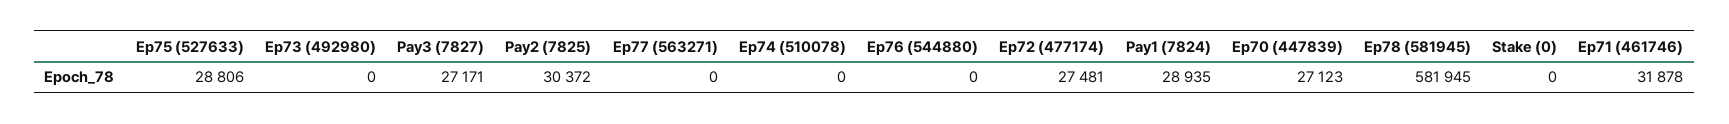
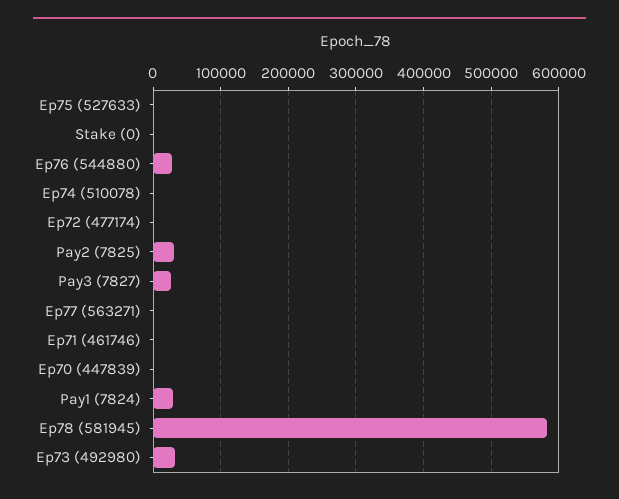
  {
-   "Ep75 (527633)": 28806,
+   "Ep75 (527633)": 0,
-   "Ep73 (492980)": 0,
+   "Ep73 (492980)": 30000,
    "Pay3 (7827)": 27171,
    "Pay2 (7825)": 30372,
    "Ep77 (563271)": 0,
    "Ep74 (510078)": 0,
-   "Ep76 (544880)": 0,
+   "Ep76 (544880)": 30000,
-   "Ep72 (477174)": 27481,
+   "Ep72 (477174)": 0,
    "Pay1 (7824)": 28935,
-   "Ep70 (447839)": 27123,
+   "Ep70 (447839)": 0,
    "Ep78 (581945)": 581945,
    "Stake (0)": 0,
-   "Ep71 (461746)": 31878
+   "Ep71 (461746)": 0
  }

